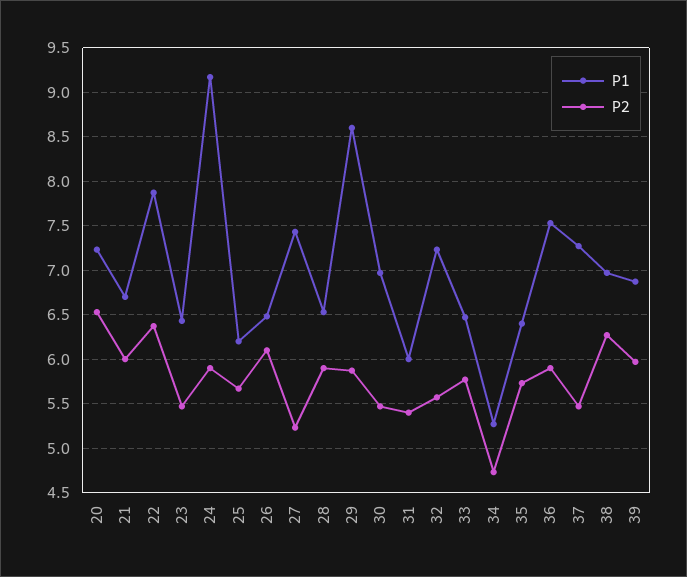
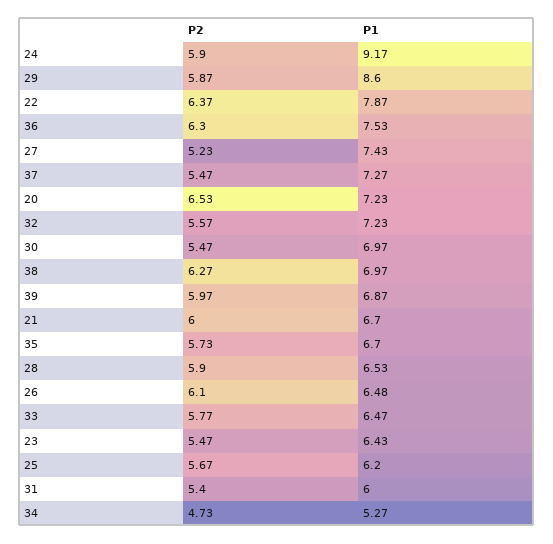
  {
    "P1": {
      "20": 7.23,
      "21": 6.7,
      "22": 7.87,
      "23": 6.43,
      "24": 9.17,
      "25": 6.2,
      "26": 6.48,
      "27": 7.43,
      "28": 6.53,
      "29": 8.6,
      "30": 6.97,
      "31": 6,
      "32": 7.23,
      "33": 6.47,
      "34": 5.27,
-     "35": 6.4,
+     "35": 6.7,
      "36": 7.53,
      "37": 7.27,
      "38": 6.97,
      "39": 6.87
    },
    "P2": {
      "20": 6.53,
      "21": 6,
      "22": 6.37,
      "23": 5.47,
      "24": 5.9,
      "25": 5.67,
      "26": 6.1,
      "27": 5.23,
      "28": 5.9,
      "29": 5.87,
      "30": 5.47,
      "31": 5.4,
      "32": 5.57,
      "33": 5.77,
      "34": 4.73,
      "35": 5.73,
-     "36": 5.9,
+     "36": 6.3,
      "37": 5.47,
      "38": 6.27,
      "39": 5.97
    }
  }

